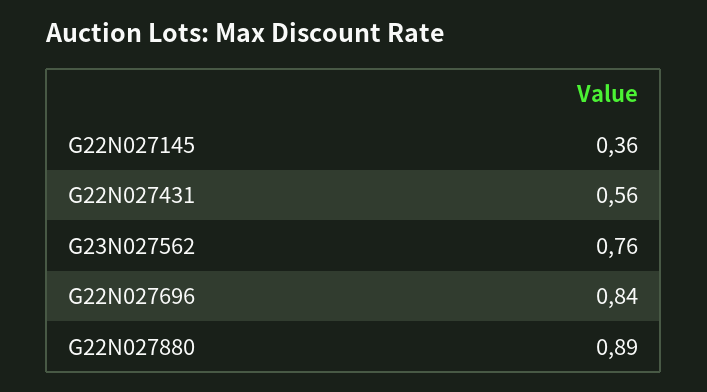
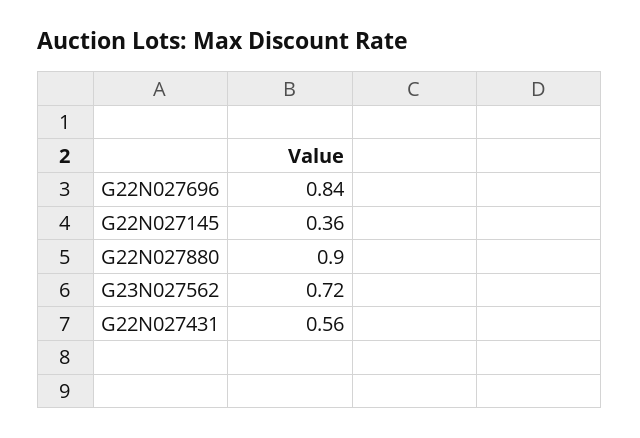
  {
    "G22N027145": 0.36,
    "G22N027431": 0.56,
-   "G23N027562": 0.76,
+   "G23N027562": 0.72,
    "G22N027696": 0.84,
-   "G22N027880": 0.89
+   "G22N027880": 0.9
  }

